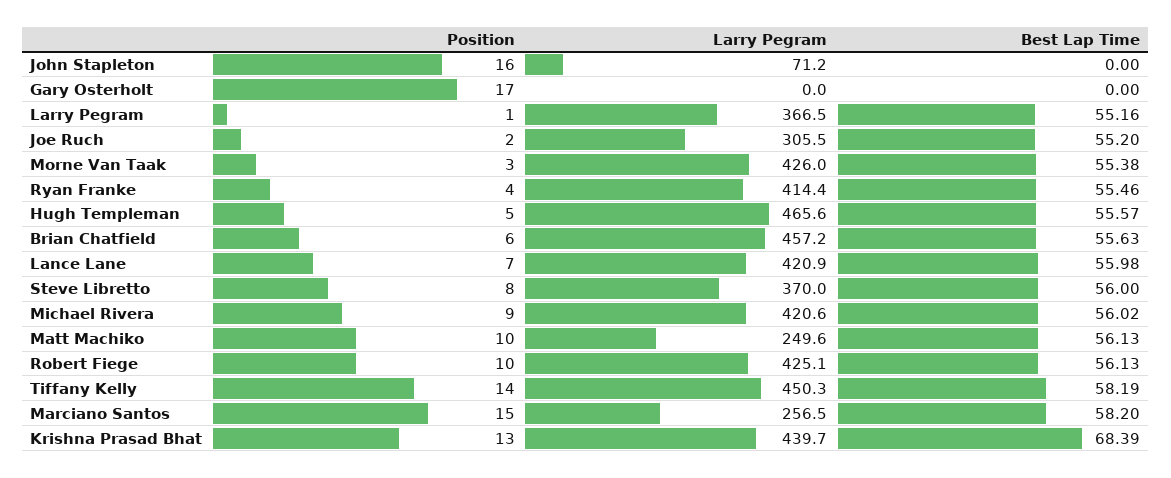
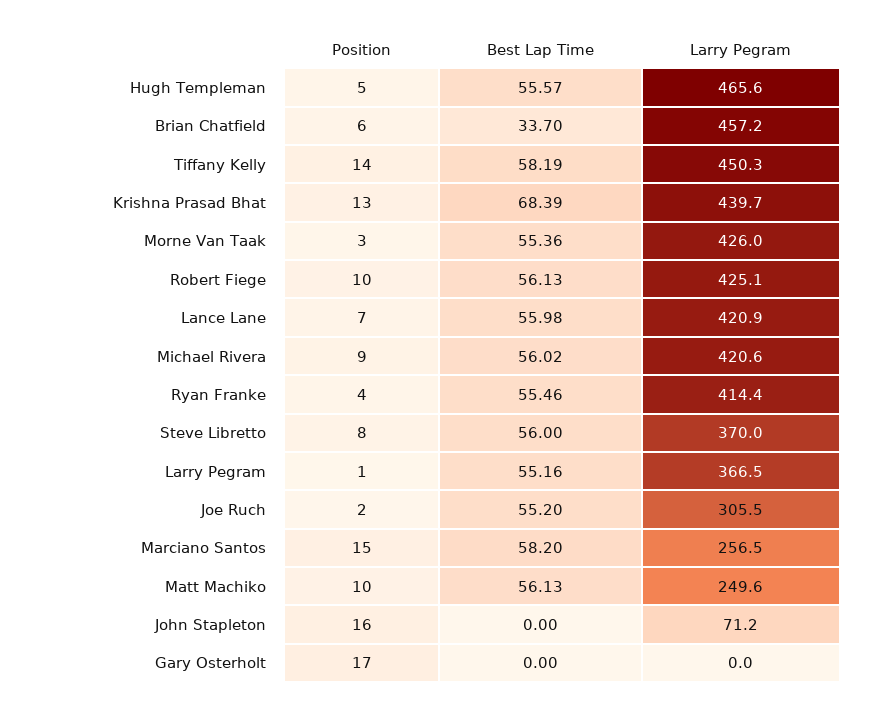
  {
    "Position": {
      "John Stapleton": 16,
      "Gary Osterholt": 17,
      "Larry Pegram": 1,
      "Joe Ruch": 2,
      "Morne Van Taak": 3,
      "Ryan Franke": 4,
      "Hugh Templeman": 5,
      "Brian Chatfield": 6,
      "Lance Lane": 7,
      "Steve Libretto": 8,
      "Michael Rivera": 9,
      "Matt Machiko": 10,
      "Robert Fiege": 10,
      "Tiffany Kelly": 14,
      "Marciano Santos": 15,
      "Krishna Prasad Bhat": 13
    },
    "Larry Pegram": {
      "John Stapleton": 71.2,
      "Gary Osterholt": 0,
      "Larry Pegram": 366.5,
      "Joe Ruch": 305.5,
      "Morne Van Taak": 426,
      "Ryan Franke": 414.4,
      "Hugh Templeman": 465.6,
      "Brian Chatfield": 457.2,
      "Lance Lane": 420.9,
      "Steve Libretto": 370,
      "Michael Rivera": 420.6,
      "Matt Machiko": 249.6,
      "Robert Fiege": 425.1,
      "Tiffany Kelly": 450.3,
      "Marciano Santos": 256.5,
      "Krishna Prasad Bhat": 439.7
    },
    "Best Lap Time": {
      "John Stapleton": 0,
      "Gary Osterholt": 0,
      "Larry Pegram": 55.16,
      "Joe Ruch": 55.2,
-     "Morne Van Taak": 55.38,
+     "Morne Van Taak": 55.36,
      "Ryan Franke": 55.46,
      "Hugh Templeman": 55.57,
-     "Brian Chatfield": 55.63,
+     "Brian Chatfield": 33.7,
      "Lance Lane": 55.98,
      "Steve Libretto": 56,
      "Michael Rivera": 56.02,
      "Matt Machiko": 56.13,
      "Robert Fiege": 56.13,
      "Tiffany Kelly": 58.19,
      "Marciano Santos": 58.2,
      "Krishna Prasad Bhat": 68.39
    }
  }

